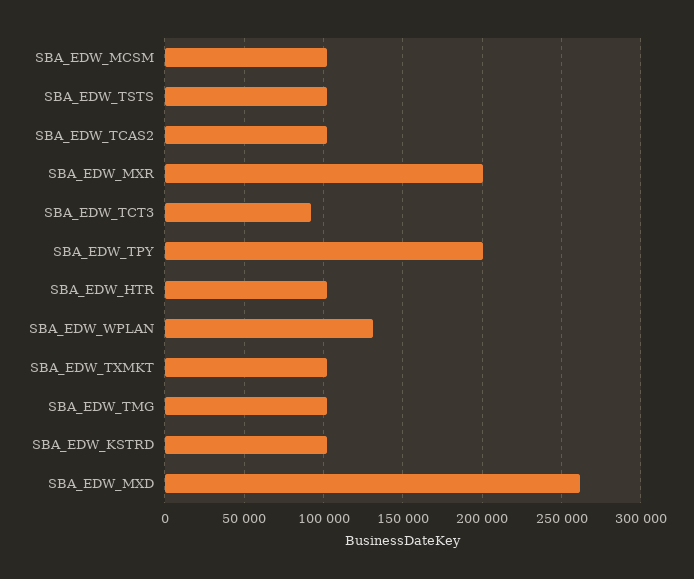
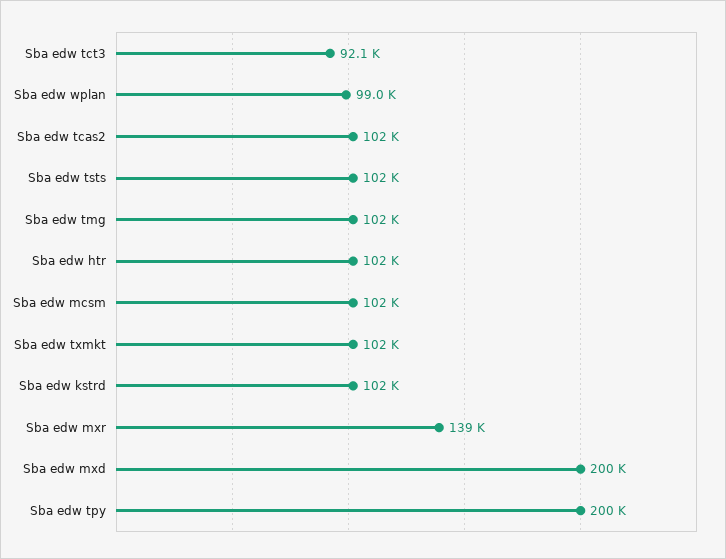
  {
    "SBA_EDW_MCSM": 102000,
    "SBA_EDW_TSTS": 102000,
    "SBA_EDW_TCAS2": 102000,
-   "SBA_EDW_MXR": 200000,
+   "SBA_EDW_MXR": 139000,
    "SBA_EDW_TCT3": 92100,
    "SBA_EDW_TPY": 200000,
    "SBA_EDW_HTR": 102000,
-   "SBA_EDW_WPLAN": 130000,
+   "SBA_EDW_WPLAN": 99000,
    "SBA_EDW_TXMKT": 102000,
    "SBA_EDW_TMG": 102000,
    "SBA_EDW_KSTRD": 102000,
-   "SBA_EDW_MXD": 260000
+   "SBA_EDW_MXD": 200000
  }

